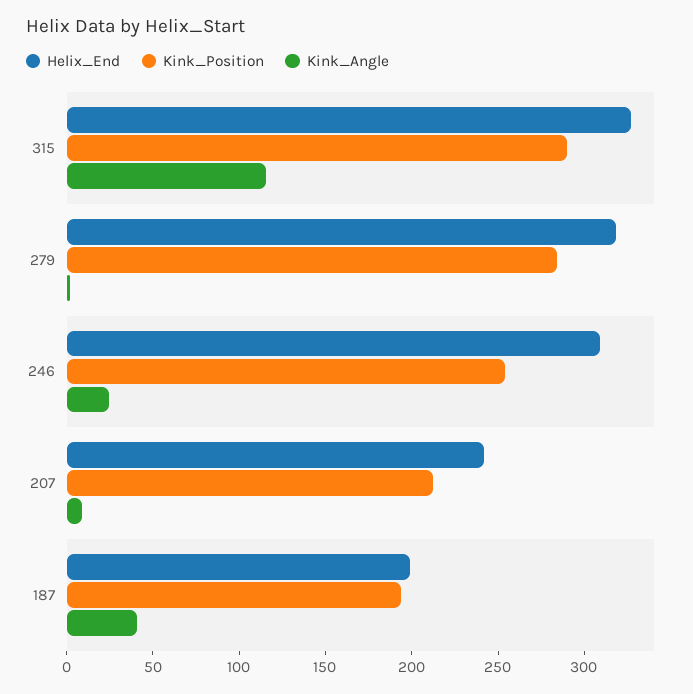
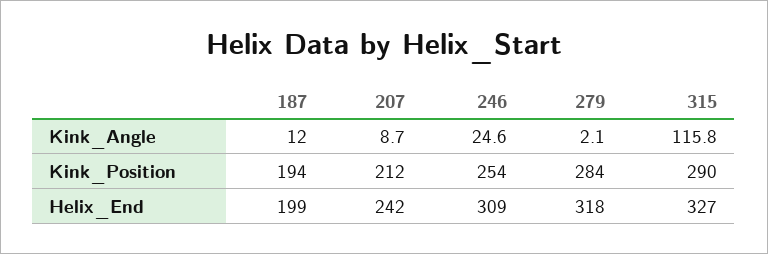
  {
    "Helix_End": {
      "315": 327,
      "279": 318,
      "246": 309,
      "207": 242,
      "187": 199
    },
    "Kink_Position": {
      "315": 290,
      "279": 284,
      "246": 254,
      "207": 212,
      "187": 194
    },
    "Kink_Angle": {
      "315": 115.8,
      "279": 2.1,
      "246": 24.6,
      "207": 8.7,
-     "187": 40
+     "187": 12
    }
  }

